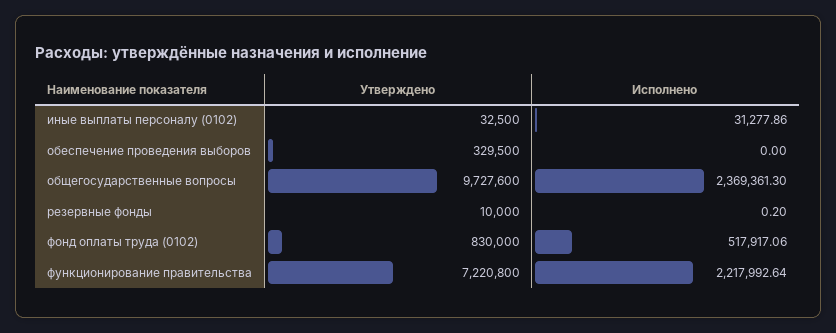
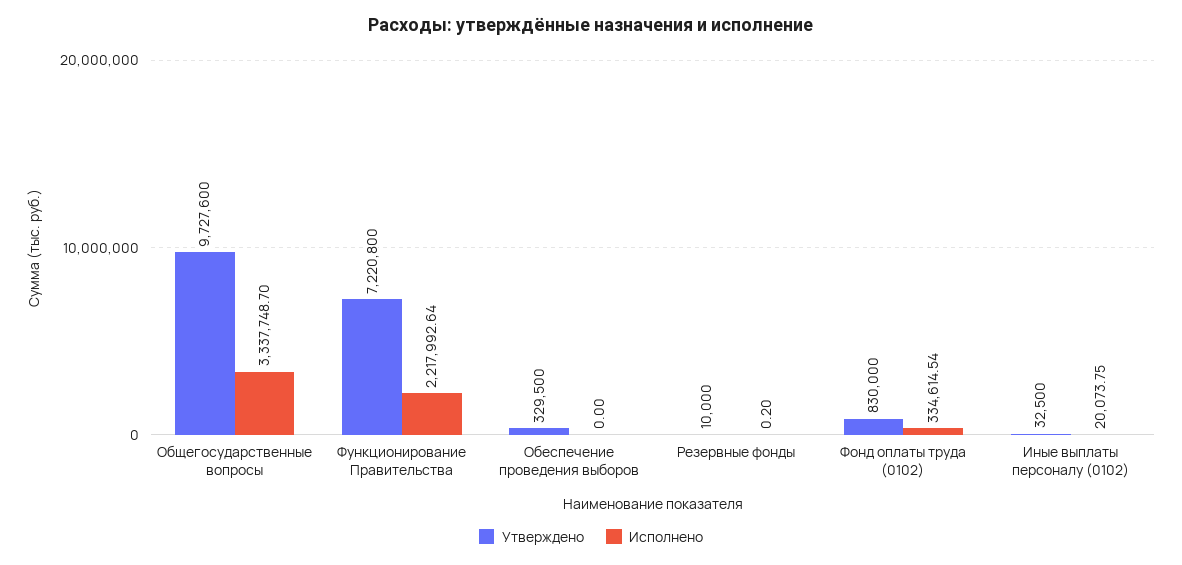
  {
    "Утверждено": {
      "иные выплаты персоналу (0102)": 32500,
      "обеспечение проведения выборов": 329500,
      "общегосударственные вопросы": 9727600,
      "резервные фонды": 10000,
      "фонд оплаты труда (0102)": 830000,
      "функционирование правительства": 7220800
    },
    "Исполнено": {
-     "иные выплаты персоналу (0102)": 31277.86,
+     "иные выплаты персоналу (0102)": 20073.75,
      "обеспечение проведения выборов": 0,
-     "общегосударственные вопросы": 2369361.3,
+     "общегосударственные вопросы": 3337748.7,
      "резервные фонды": 0.2,
-     "фонд оплаты труда (0102)": 517917.06,
+     "фонд оплаты труда (0102)": 334614.54,
      "функционирование правительства": 2217992.64
    }
  }

